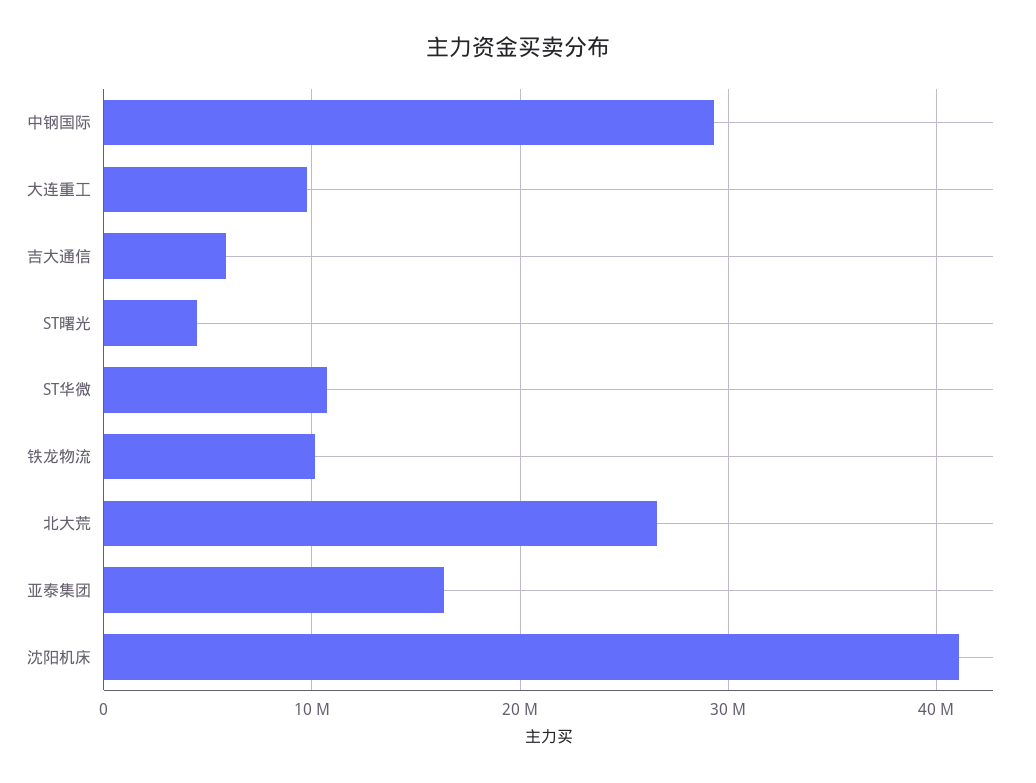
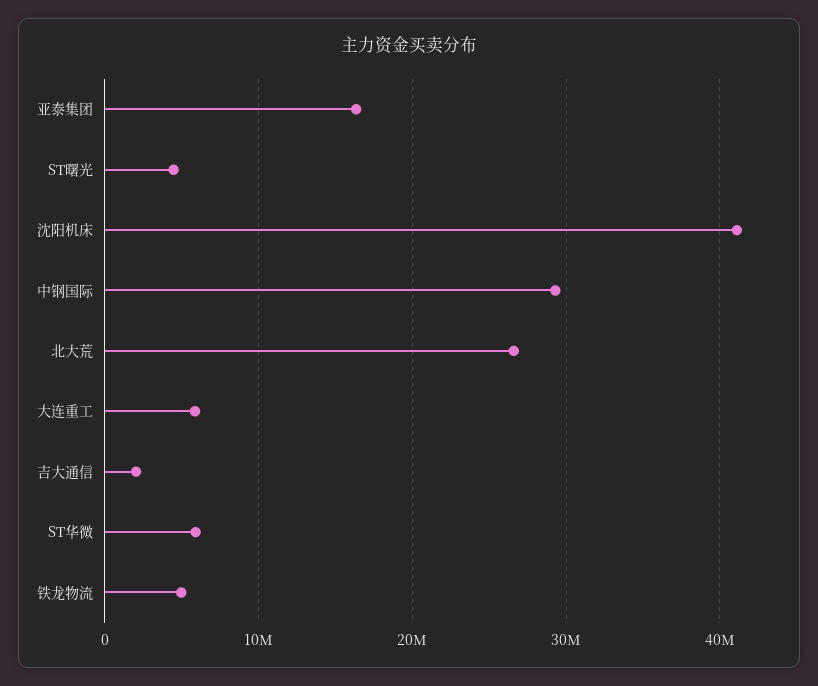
  {
    "中钢国际": 29000000,
-   "大连重工": 10000000,
+   "大连重工": 6000000,
-   "吉大通信": 6000000,
+   "吉大通信": 2000000,
    "ST曙光": 4000000,
-   "ST华微": 11000000,
+   "ST华微": 6000000,
-   "铁龙物流": 10000000,
+   "铁龙物流": 5000000,
    "北大荒": 27000000,
    "亚泰集团": 16000000,
    "沈阳机床": 41000000
  }

